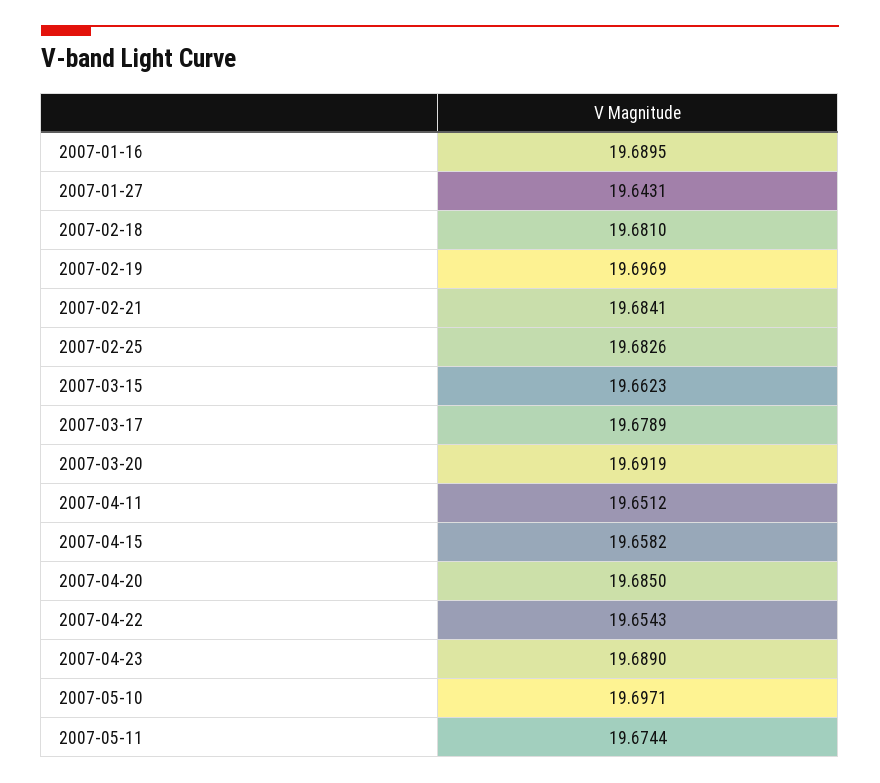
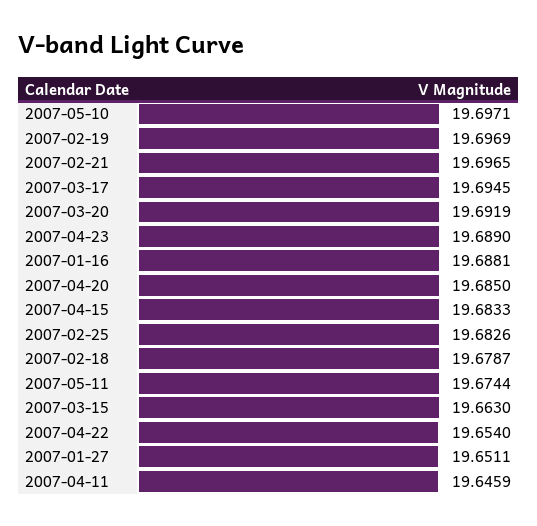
  {
-   "2007-01-16": 19.6895,
+   "2007-01-16": 19.6881,
-   "2007-01-27": 19.6431,
+   "2007-01-27": 19.6511,
-   "2007-02-18": 19.681,
+   "2007-02-18": 19.6787,
    "2007-02-19": 19.6969,
-   "2007-02-21": 19.6841,
+   "2007-02-21": 19.6965,
    "2007-02-25": 19.6826,
-   "2007-03-15": 19.6623,
+   "2007-03-15": 19.663,
-   "2007-03-17": 19.6789,
+   "2007-03-17": 19.6945,
    "2007-03-20": 19.6919,
-   "2007-04-11": 19.6512,
+   "2007-04-11": 19.6459,
-   "2007-04-15": 19.6582,
+   "2007-04-15": 19.6833,
    "2007-04-20": 19.685,
-   "2007-04-22": 19.6543,
+   "2007-04-22": 19.654,
    "2007-04-23": 19.689,
    "2007-05-10": 19.6971,
    "2007-05-11": 19.6744
  }

